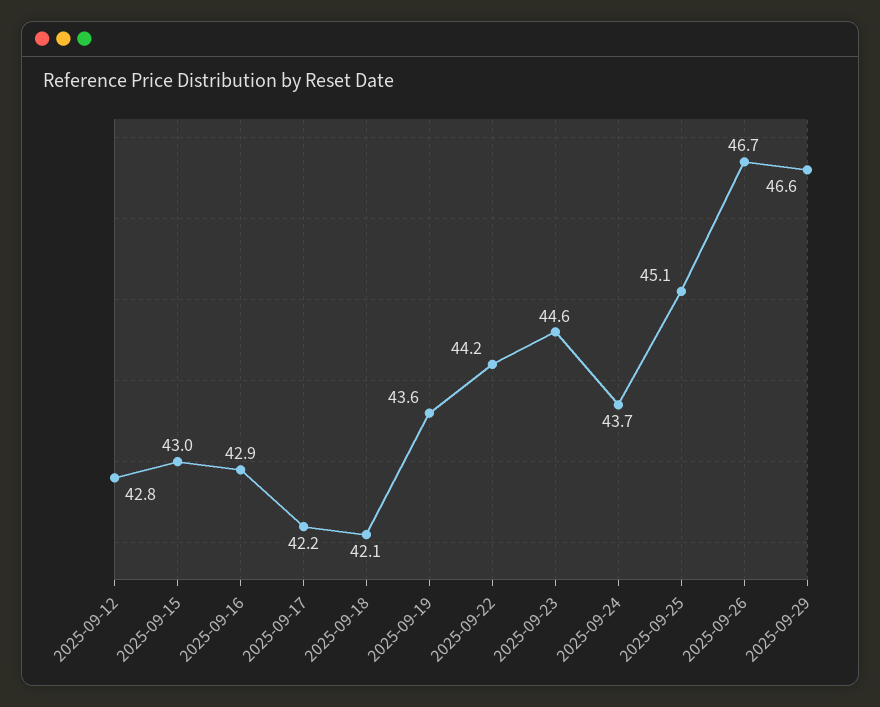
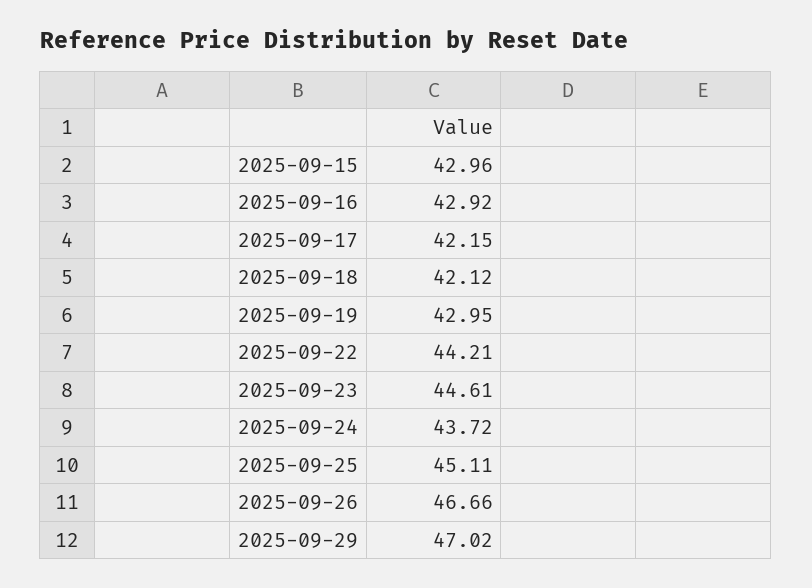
  {
-   "2025-09-12": 42.8,
    "2025-09-15": 42.96,
    "2025-09-16": 42.92,
    "2025-09-17": 42.15,
    "2025-09-18": 42.12,
-   "2025-09-19": 43.6,
+   "2025-09-19": 42.95,
    "2025-09-22": 44.21,
    "2025-09-23": 44.61,
    "2025-09-24": 43.72,
    "2025-09-25": 45.11,
    "2025-09-26": 46.66,
-   "2025-09-29": 46.6
+   "2025-09-29": 47.02
  }

